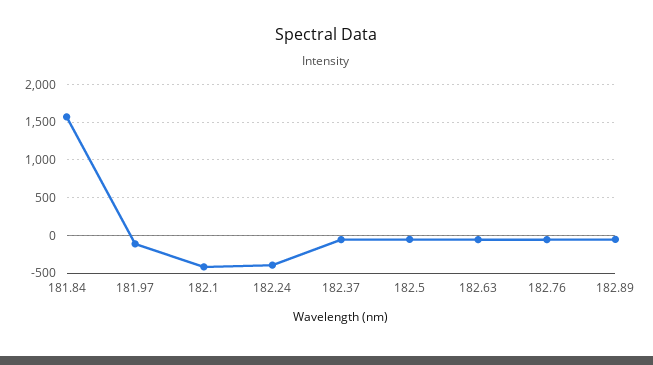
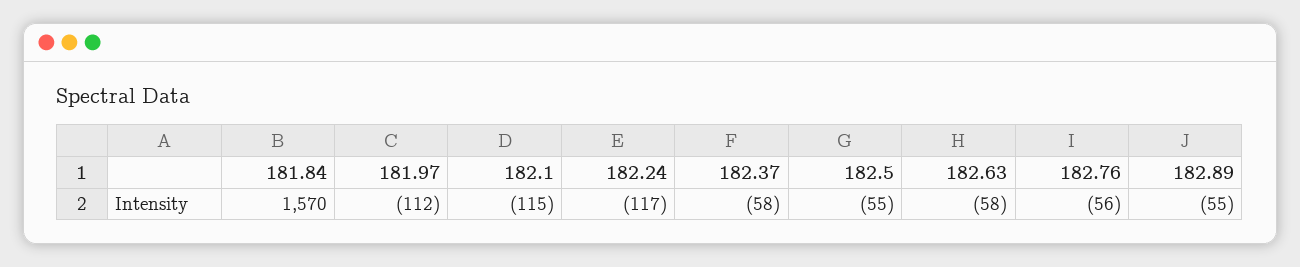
  {
    "181.84": 1570,
    "181.97": -112,
-   "182.1": -400,
+   "182.1": -115,
-   "182.24": -400,
+   "182.24": -117,
    "182.37": -58,
    "182.5": -55,
    "182.63": -58,
    "182.76": -56,
    "182.89": -55
  }

